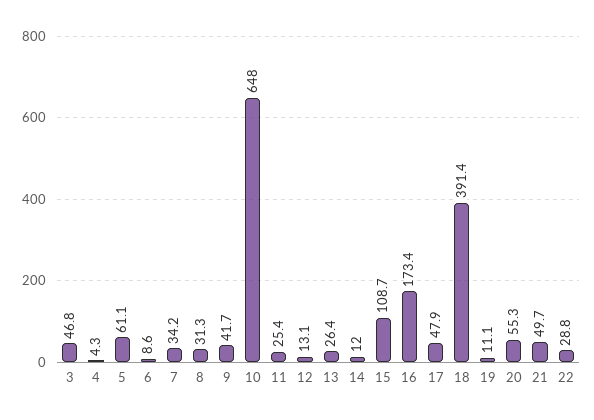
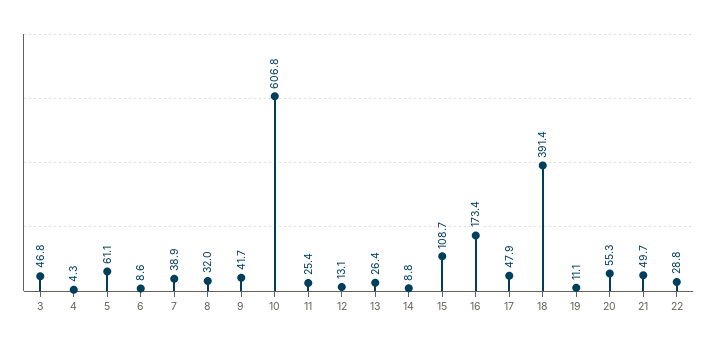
  {
    "3": 46.8,
    "4": 4.3,
    "5": 61.1,
    "6": 8.6,
-   "7": 34.2,
+   "7": 38.9,
-   "8": 31.3,
+   "8": 32,
    "9": 41.7,
-   "10": 648,
+   "10": 606.8,
    "11": 25.4,
    "12": 13.1,
    "13": 26.4,
-   "14": 12,
+   "14": 8.8,
    "15": 108.7,
    "16": 173.4,
    "17": 47.9,
    "18": 391.4,
    "19": 11.1,
    "20": 55.3,
    "21": 49.7,
    "22": 28.8
  }

